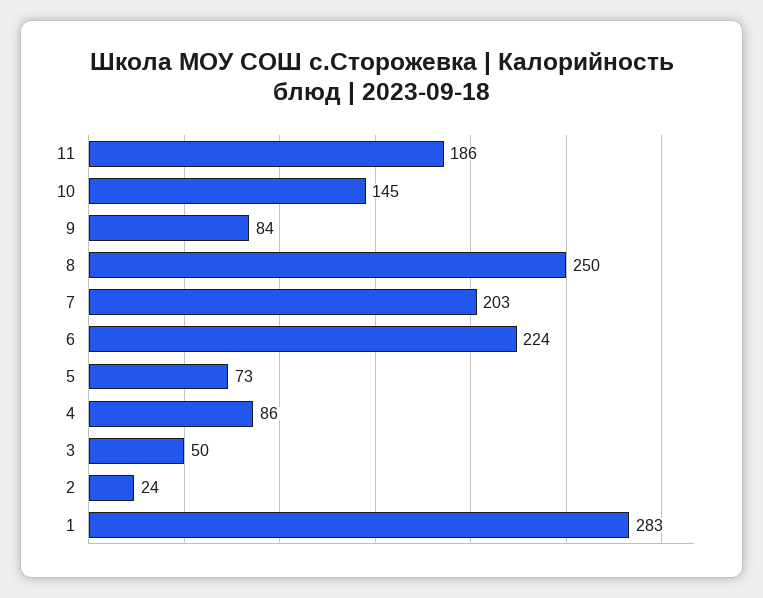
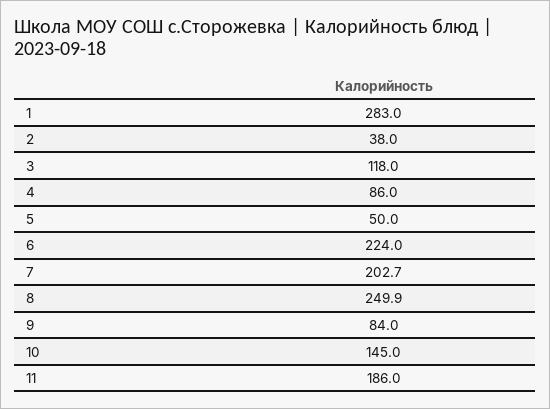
  {
    "11": 186,
    "10": 145,
    "9": 84,
    "8": 249.9,
    "7": 202.7,
    "6": 224,
-   "5": 73,
+   "5": 50,
    "4": 86,
-   "3": 50,
+   "3": 118,
-   "2": 24,
+   "2": 38,
    "1": 283
  }

